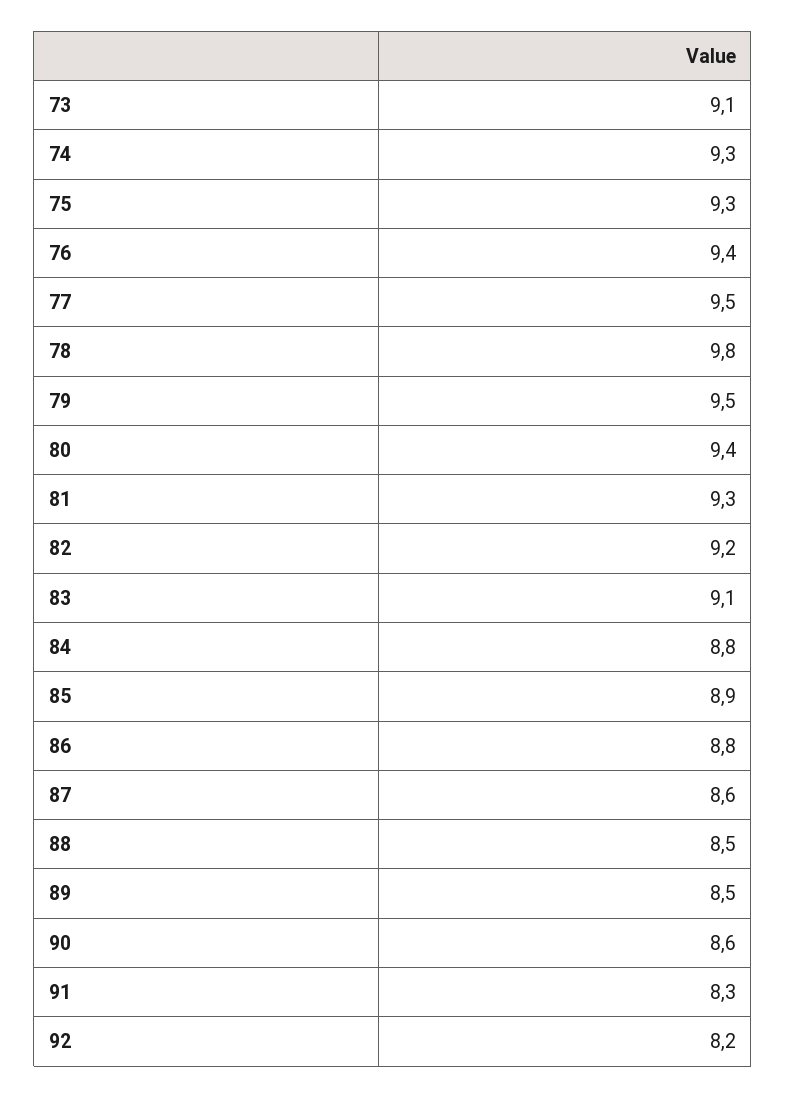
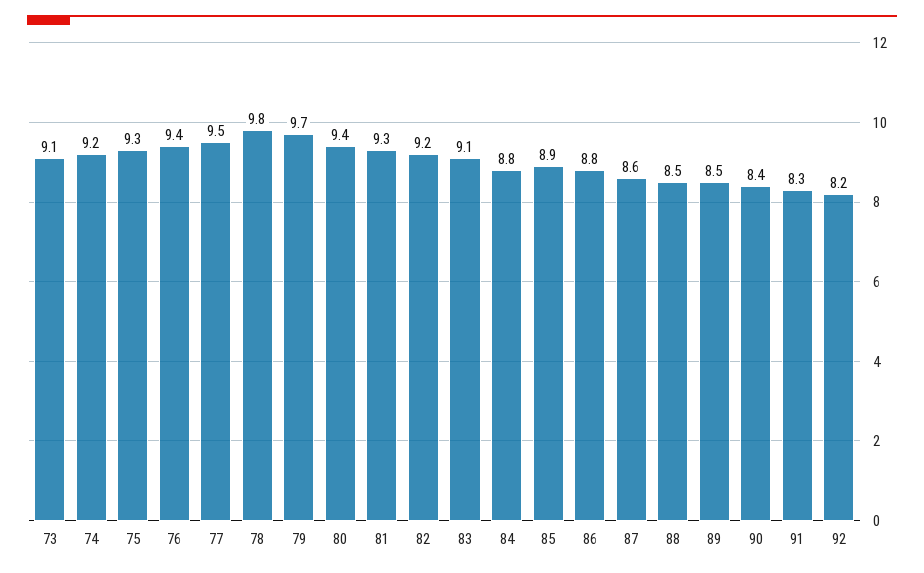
  {
    "73": 9.1,
-   "74": 9.3,
+   "74": 9.2,
    "75": 9.3,
    "76": 9.4,
    "77": 9.5,
    "78": 9.8,
-   "79": 9.5,
+   "79": 9.7,
    "80": 9.4,
    "81": 9.3,
    "82": 9.2,
    "83": 9.1,
    "84": 8.8,
    "85": 8.9,
    "86": 8.8,
    "87": 8.6,
    "88": 8.5,
    "89": 8.5,
-   "90": 8.6,
+   "90": 8.4,
    "91": 8.3,
    "92": 8.2
  }

